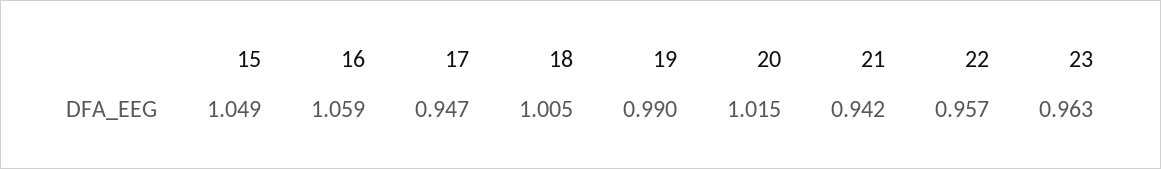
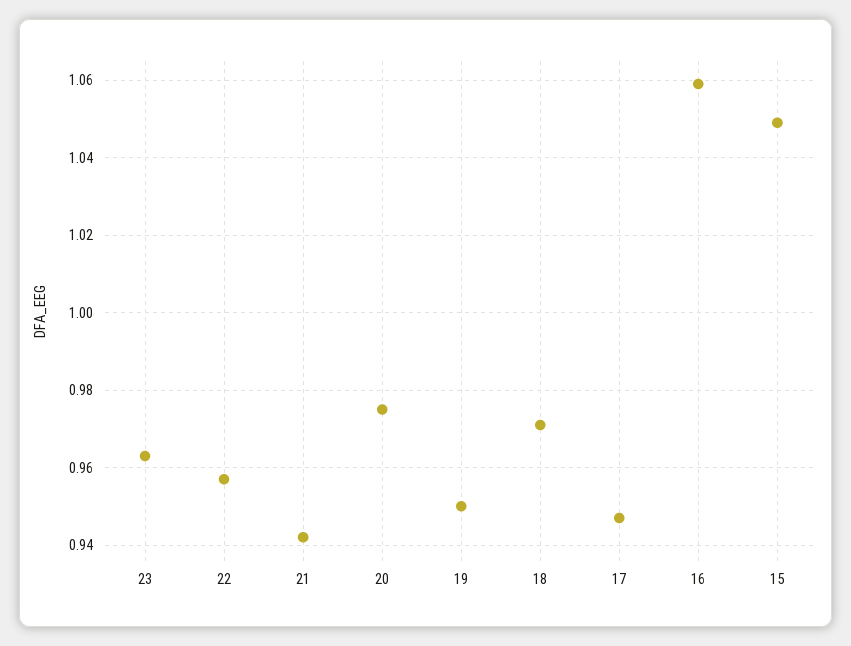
  {
    "15": 1.049,
    "16": 1.059,
    "17": 0.947,
-   "18": 1.005,
+   "18": 0.97,
-   "19": 0.99,
+   "19": 0.95,
-   "20": 1.015,
+   "20": 0.975,
    "21": 0.942,
    "22": 0.957,
    "23": 0.963
  }

